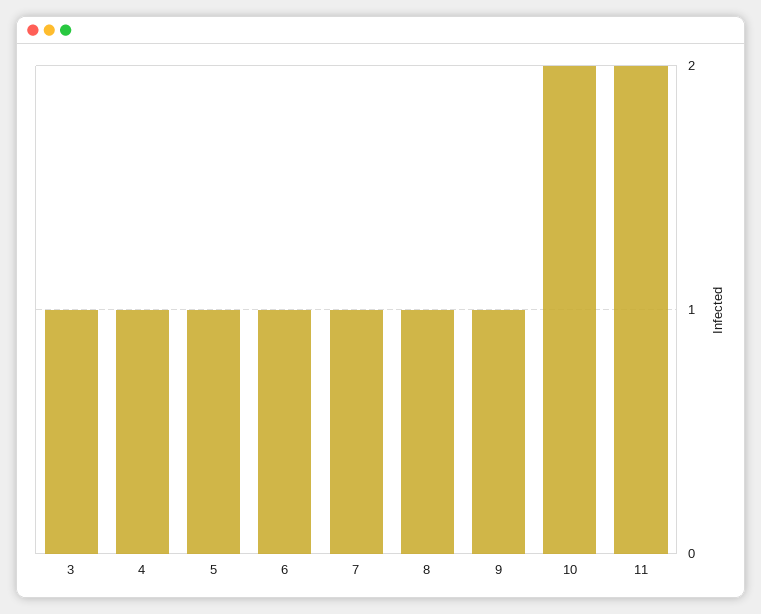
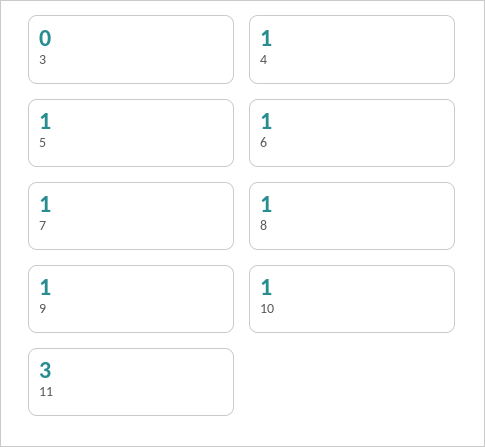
  {
-   "3": 1,
+   "3": 0,
    "4": 1,
    "5": 1,
    "6": 1,
    "7": 1,
    "8": 1,
    "9": 1,
-   "10": 2,
+   "10": 1,
-   "11": 2
+   "11": 3
  }

